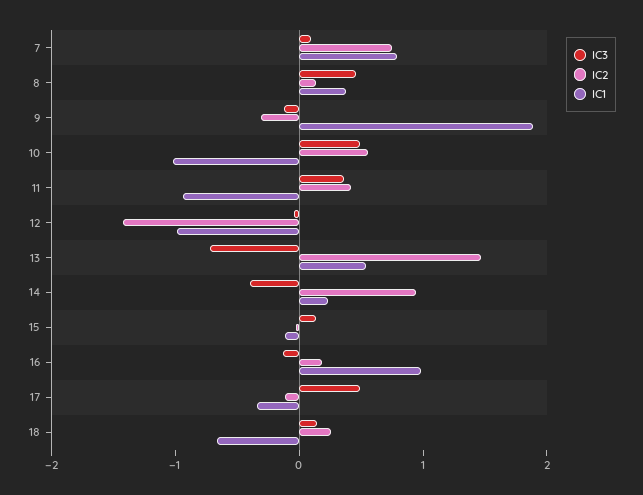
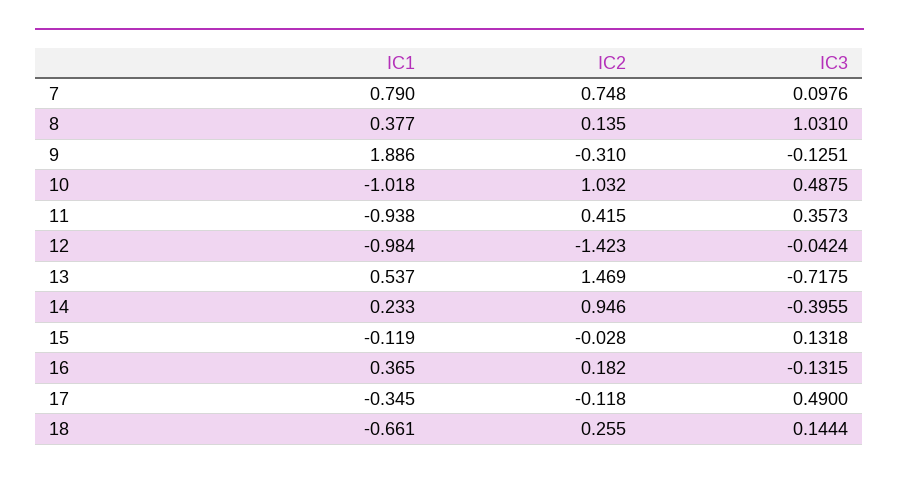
  {
    "IC3": {
      "7": 0.0976,
-     "8": 0.4,
+     "8": 1.031,
      "9": -0.1251,
      "10": 0.4875,
      "11": 0.3573,
      "12": -0.0424,
      "13": -0.7175,
      "14": -0.3955,
      "15": 0.1318,
      "16": -0.1315,
      "17": 0.49,
      "18": 0.1444
    },
    "IC2": {
      "7": 0.748,
      "8": 0.135,
      "9": -0.31,
-     "10": 0.6,
+     "10": 1.032,
      "11": 0.415,
      "12": -1.423,
      "13": 1.469,
      "14": 0.946,
      "15": -0.028,
      "16": 0.182,
      "17": -0.118,
      "18": 0.255
    },
    "IC1": {
      "7": 0.79,
      "8": 0.377,
      "9": 1.886,
      "10": -1.018,
      "11": -0.938,
      "12": -0.984,
      "13": 0.537,
      "14": 0.233,
      "15": -0.119,
-     "16": 1,
+     "16": 0.365,
      "17": -0.345,
      "18": -0.661
    }
  }

